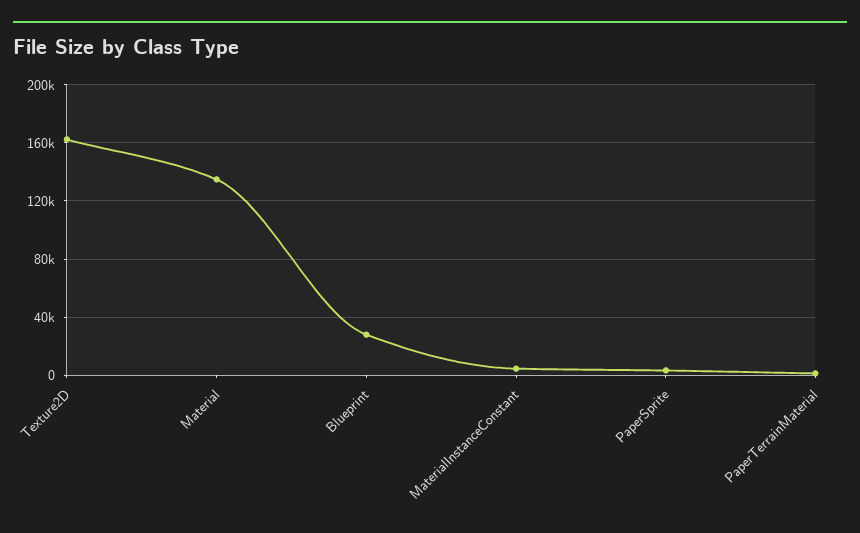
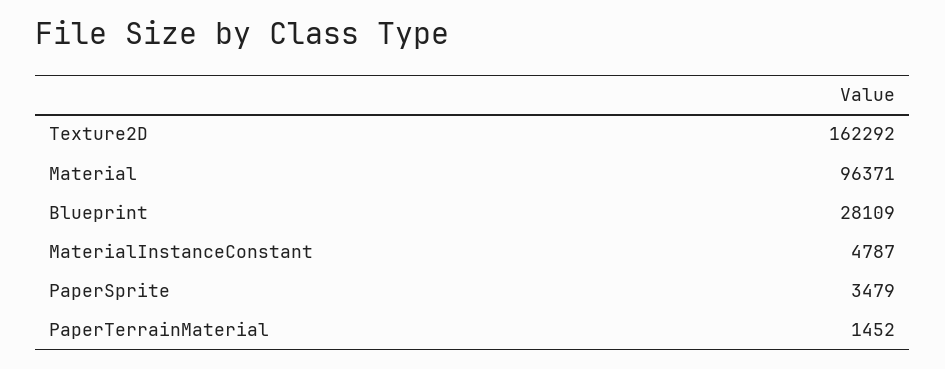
  {
    "Texture2D": 162292,
-   "Material": 135000,
+   "Material": 96371,
    "Blueprint": 28109,
    "MaterialInstanceConstant": 4787,
    "PaperSprite": 3479,
    "PaperTerrainMaterial": 1452
  }

